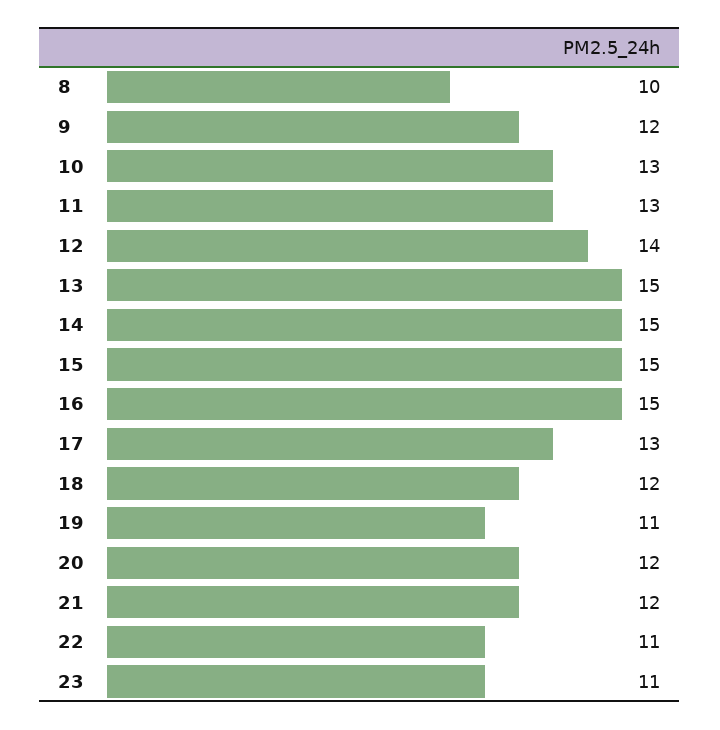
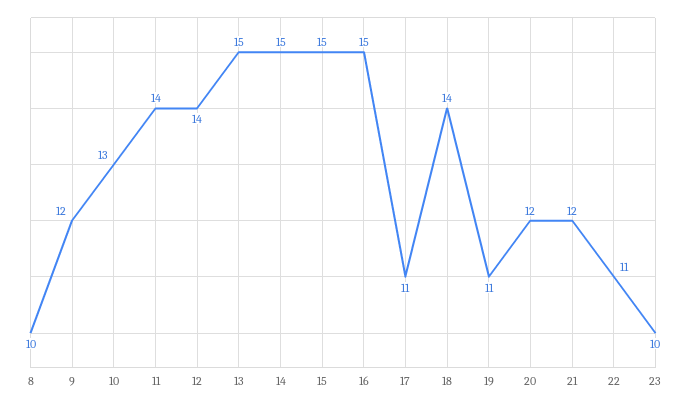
  {
    "8": 10,
    "9": 12,
    "10": 13,
-   "11": 13,
+   "11": 14,
    "12": 14,
    "13": 15,
    "14": 15,
    "15": 15,
    "16": 15,
-   "17": 13,
+   "17": 11,
-   "18": 12,
+   "18": 14,
    "19": 11,
    "20": 12,
    "21": 12,
    "22": 11,
-   "23": 11
+   "23": 10
  }

